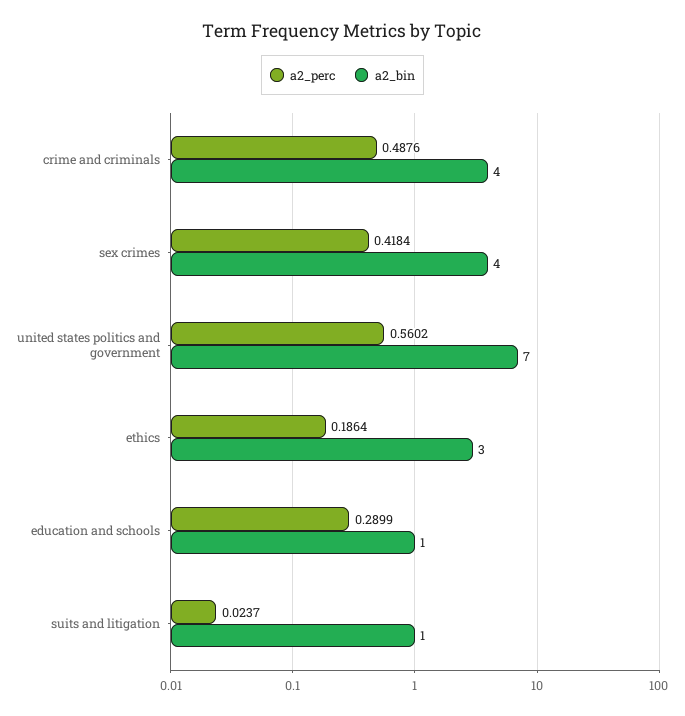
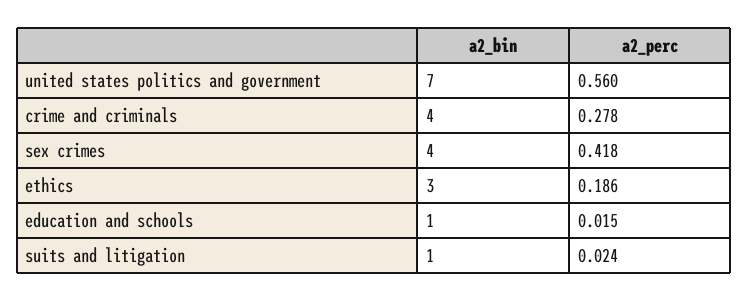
  {
    "a2_perc": {
-     "crime and criminals": 0.4876,
+     "crime and criminals": 0.278,
      "sex crimes": 0.4184,
      "united states politics and government": 0.5602,
      "ethics": 0.1864,
-     "education and schools": 0.2899,
+     "education and schools": 0.015,
      "suits and litigation": 0.0237
    },
    "a2_bin": {
      "crime and criminals": 4,
      "sex crimes": 4,
      "united states politics and government": 7,
      "ethics": 3,
      "education and schools": 1,
      "suits and litigation": 1
    }
  }

